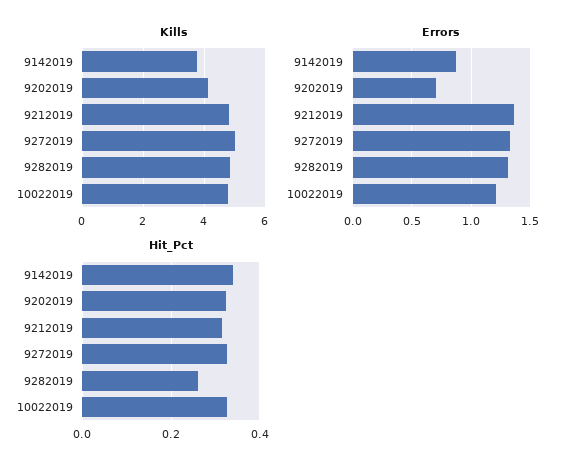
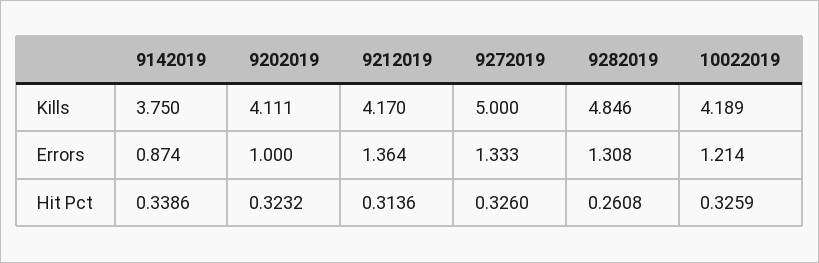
  {
    "Kills": {
      "9142019": 3.75,
      "9202019": 4.111,
-     "9212019": 4.8,
+     "9212019": 4.17,
      "9272019": 5,
      "9282019": 4.846,
-     "10022019": 4.8
+     "10022019": 4.189
    },
    "Errors": {
      "9142019": 0.874,
-     "9202019": 0.7,
+     "9202019": 1,
      "9212019": 1.364,
      "9272019": 1.333,
      "9282019": 1.308,
      "10022019": 1.214
    },
    "Hit_Pct": {
      "9142019": 0.3386,
      "9202019": 0.3232,
      "9212019": 0.3136,
      "9272019": 0.326,
      "9282019": 0.2608,
      "10022019": 0.3259
    }
  }

